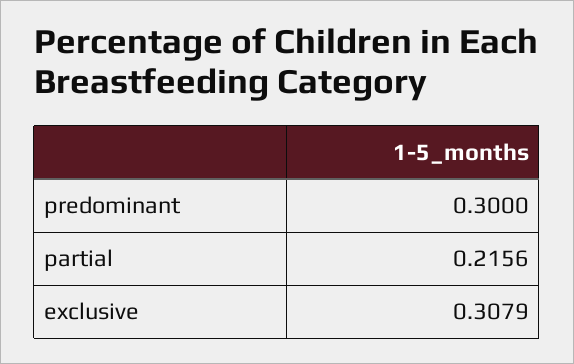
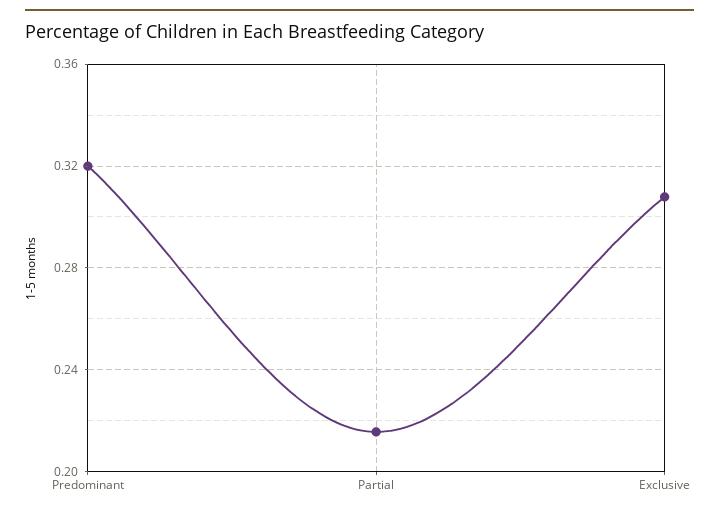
  {
-   "predominant": 0.3,
+   "predominant": 0.32,
    "partial": 0.2156,
    "exclusive": 0.3079
  }

